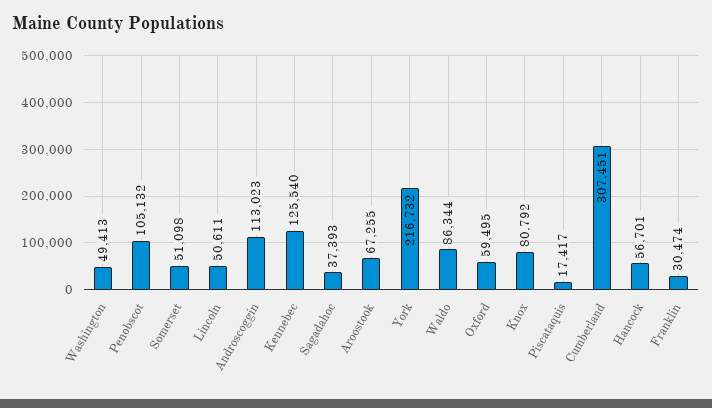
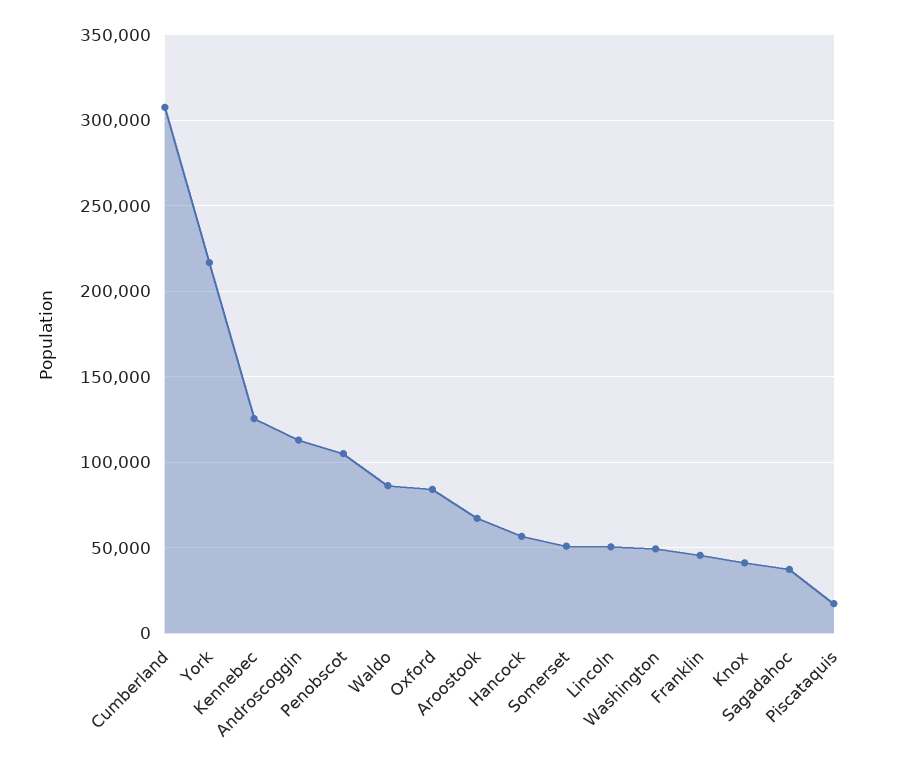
  {
    "Washington": 49413,
    "Penobscot": 105132,
    "Somerset": 51098,
    "Lincoln": 50611,
    "Androscoggin": 113023,
    "Kennebec": 125540,
    "Sagadahoc": 37393,
    "Aroostook": 67255,
    "York": 216732,
    "Waldo": 86344,
-   "Oxford": 59495,
+   "Oxford": 85000,
-   "Knox": 80792,
+   "Knox": 40000,
    "Piscataquis": 17417,
    "Cumberland": 307451,
    "Hancock": 56701,
-   "Franklin": 30474
+   "Franklin": 45000
  }

